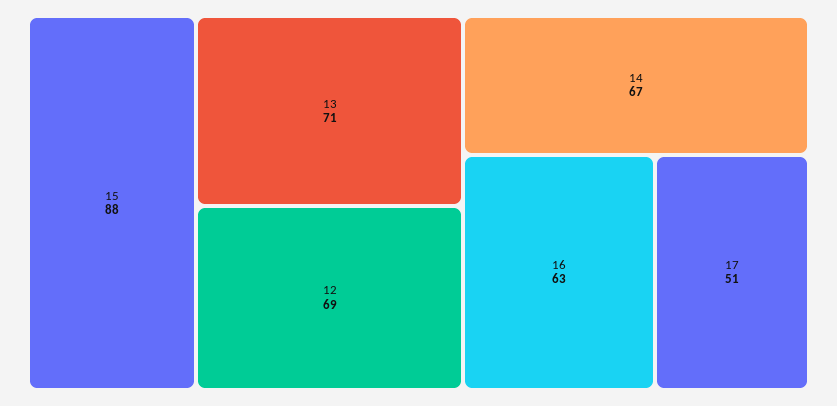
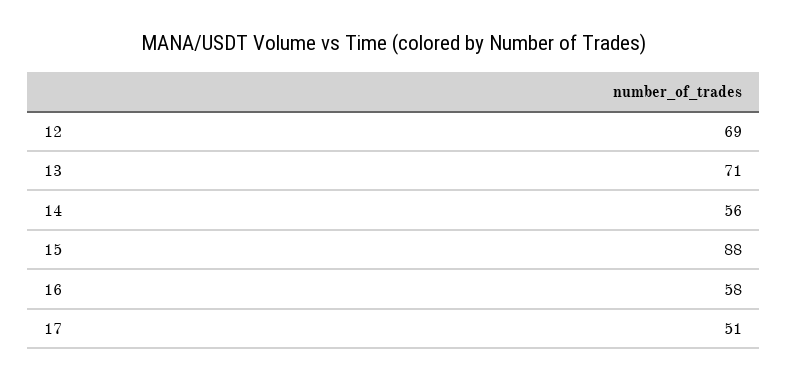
  {
    "15": 88,
    "13": 71,
    "12": 69,
-   "14": 67,
+   "14": 56,
-   "16": 63,
+   "16": 58,
    "17": 51
  }

